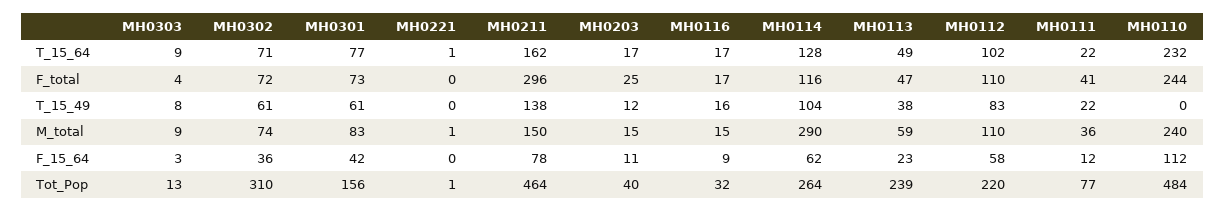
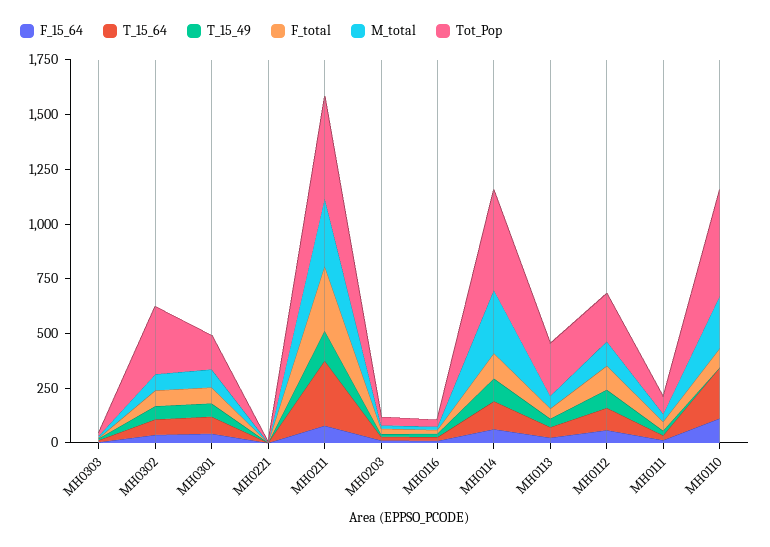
  {
    "T_15_64": {
      "MH0303": 9,
      "MH0302": 71,
      "MH0301": 77,
      "MH0221": 1,
-     "MH0211": 162,
+     "MH0211": 300,
      "MH0203": 17,
      "MH0116": 17,
      "MH0114": 128,
      "MH0113": 49,
      "MH0112": 102,
      "MH0111": 22,
      "MH0110": 232
    },
    "F_total": {
      "MH0303": 4,
      "MH0302": 72,
      "MH0301": 73,
      "MH0221": 0,
      "MH0211": 296,
      "MH0203": 25,
      "MH0116": 17,
      "MH0114": 116,
      "MH0113": 47,
      "MH0112": 110,
      "MH0111": 41,
-     "MH0110": 244
+     "MH0110": 100
    },
    "T_15_49": {
      "MH0303": 8,
      "MH0302": 61,
      "MH0301": 61,
      "MH0221": 0,
      "MH0211": 138,
      "MH0203": 12,
      "MH0116": 16,
      "MH0114": 104,
      "MH0113": 38,
      "MH0112": 83,
      "MH0111": 22,
      "MH0110": 0
    },
    "M_total": {
      "MH0303": 9,
      "MH0302": 74,
      "MH0301": 83,
      "MH0221": 1,
-     "MH0211": 150,
+     "MH0211": 300,
      "MH0203": 15,
      "MH0116": 15,
      "MH0114": 290,
      "MH0113": 59,
      "MH0112": 110,
      "MH0111": 36,
      "MH0110": 240
    },
    "F_15_64": {
      "MH0303": 3,
      "MH0302": 36,
      "MH0301": 42,
      "MH0221": 0,
      "MH0211": 78,
      "MH0203": 11,
      "MH0116": 9,
      "MH0114": 62,
      "MH0113": 23,
      "MH0112": 58,
      "MH0111": 12,
      "MH0110": 112
    },
    "Tot_Pop": {
      "MH0303": 13,
      "MH0302": 310,
      "MH0301": 156,
      "MH0221": 1,
      "MH0211": 464,
      "MH0203": 40,
      "MH0116": 32,
-     "MH0114": 264,
+     "MH0114": 450,
      "MH0113": 239,
      "MH0112": 220,
      "MH0111": 77,
      "MH0110": 484
    }
  }

